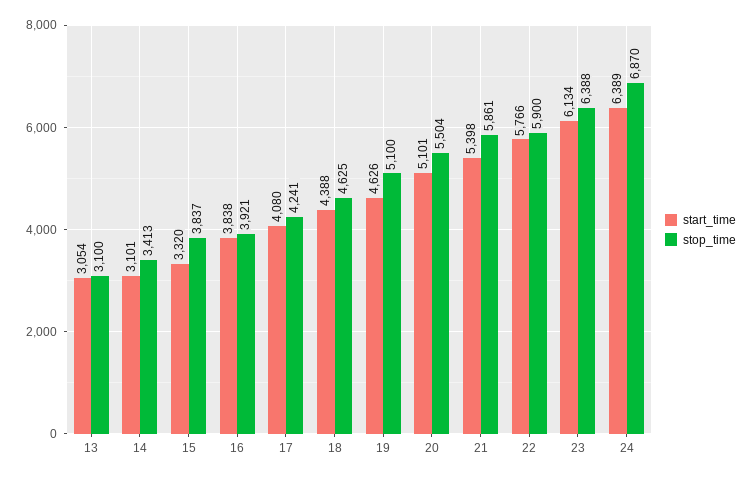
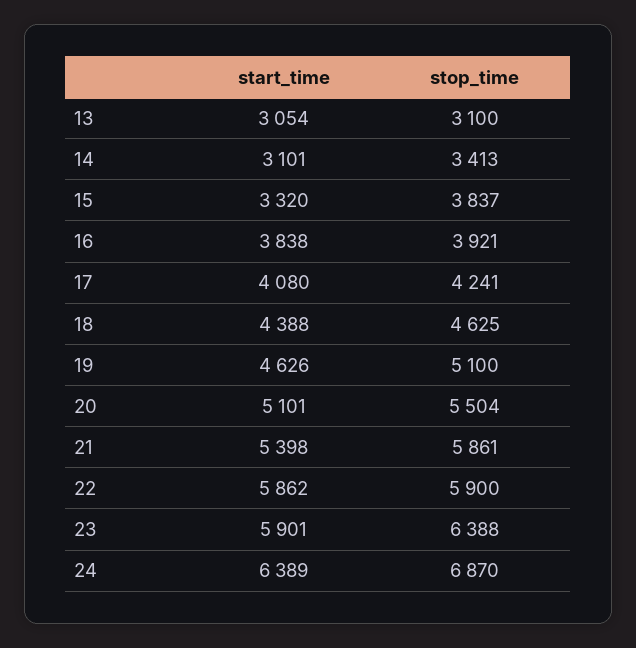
  {
    "start_time": {
      "13": 3054,
      "14": 3101,
      "15": 3320,
      "16": 3838,
      "17": 4080,
      "18": 4388,
      "19": 4626,
      "20": 5101,
      "21": 5398,
-     "22": 5766,
+     "22": 5862,
-     "23": 6134,
+     "23": 5901,
      "24": 6389
    },
    "stop_time": {
      "13": 3100,
      "14": 3413,
      "15": 3837,
      "16": 3921,
      "17": 4241,
      "18": 4625,
      "19": 5100,
      "20": 5504,
      "21": 5861,
      "22": 5900,
      "23": 6388,
      "24": 6870
    }
  }

